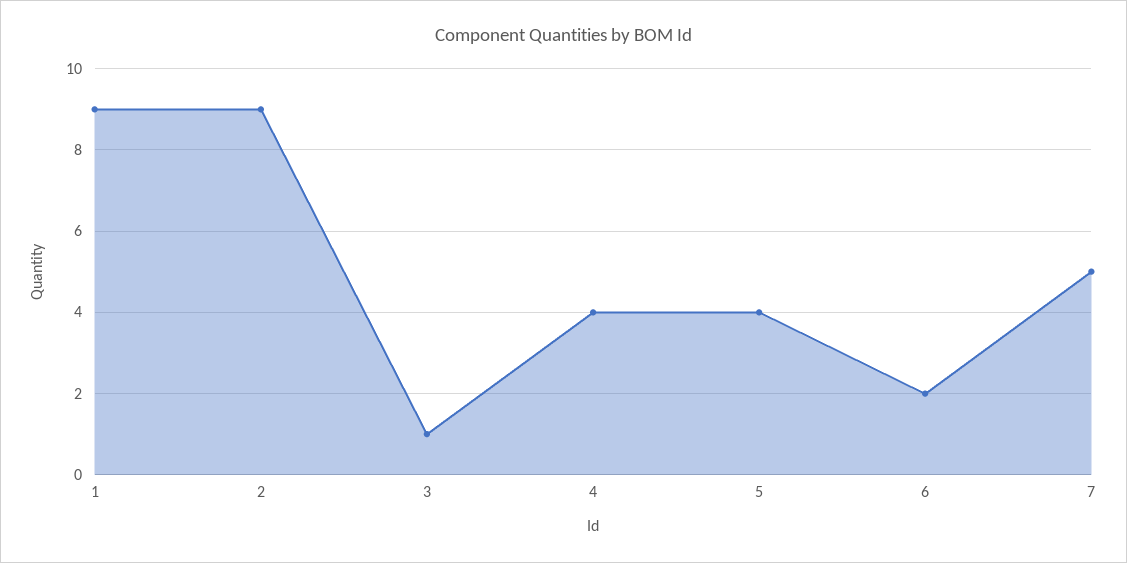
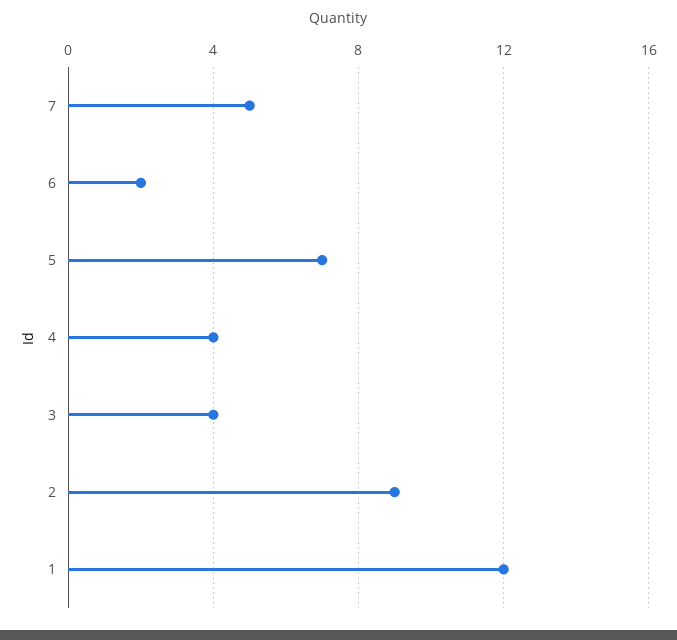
  {
-   "1": 9,
+   "1": 12,
    "2": 9,
-   "3": 1,
+   "3": 4,
    "4": 4,
-   "5": 4,
+   "5": 7,
    "6": 2,
    "7": 5
  }

